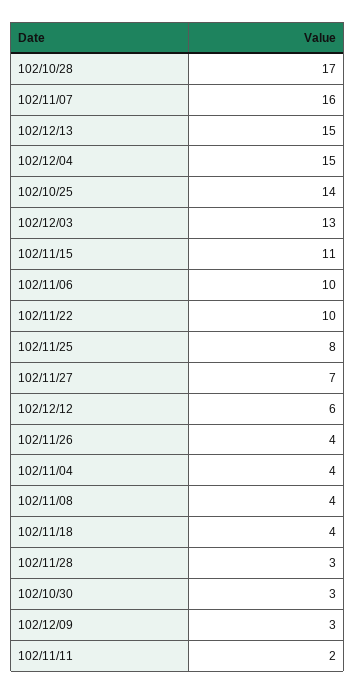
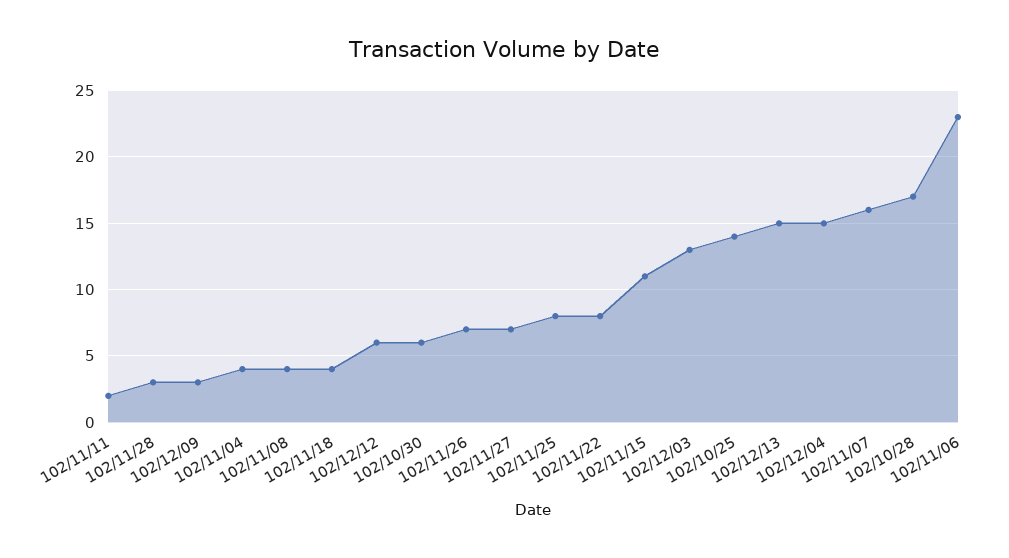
  {
    "102/10/28": 17,
    "102/11/07": 16,
    "102/12/13": 15,
    "102/12/04": 15,
    "102/10/25": 14,
    "102/12/03": 13,
    "102/11/15": 11,
-   "102/11/06": 10,
+   "102/11/06": 23,
-   "102/11/22": 10,
+   "102/11/22": 8,
    "102/11/25": 8,
    "102/11/27": 7,
    "102/12/12": 6,
-   "102/11/26": 4,
+   "102/11/26": 7,
    "102/11/04": 4,
    "102/11/08": 4,
    "102/11/18": 4,
    "102/11/28": 3,
-   "102/10/30": 3,
+   "102/10/30": 6,
    "102/12/09": 3,
    "102/11/11": 2
  }

